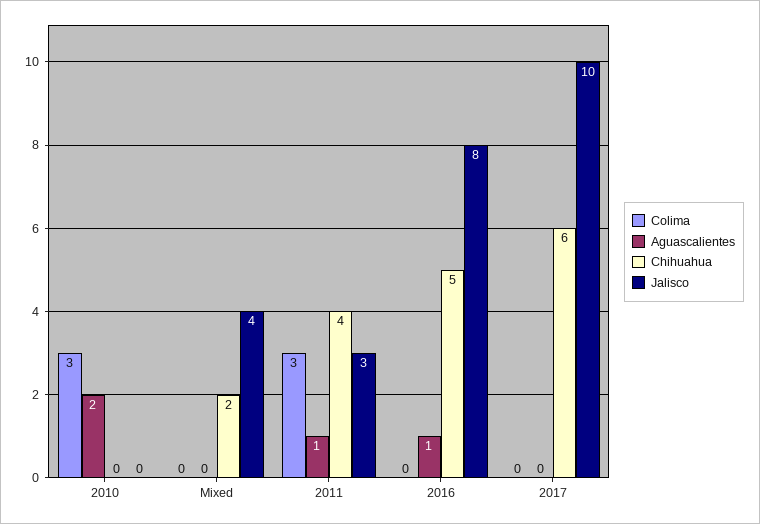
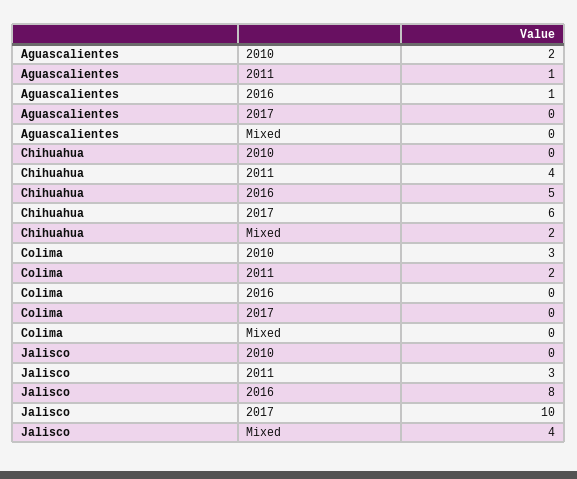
  {
    "Colima": {
      "2010": 3,
      "Mixed": 0,
-     "2011": 3,
+     "2011": 2,
      "2016": 0,
      "2017": 0
    },
    "Aguascalientes": {
      "2010": 2,
      "Mixed": 0,
      "2011": 1,
      "2016": 1,
      "2017": 0
    },
    "Chihuahua": {
      "2010": 0,
      "Mixed": 2,
      "2011": 4,
      "2016": 5,
      "2017": 6
    },
    "Jalisco": {
      "2010": 0,
      "Mixed": 4,
      "2011": 3,
      "2016": 8,
      "2017": 10
    }
  }

